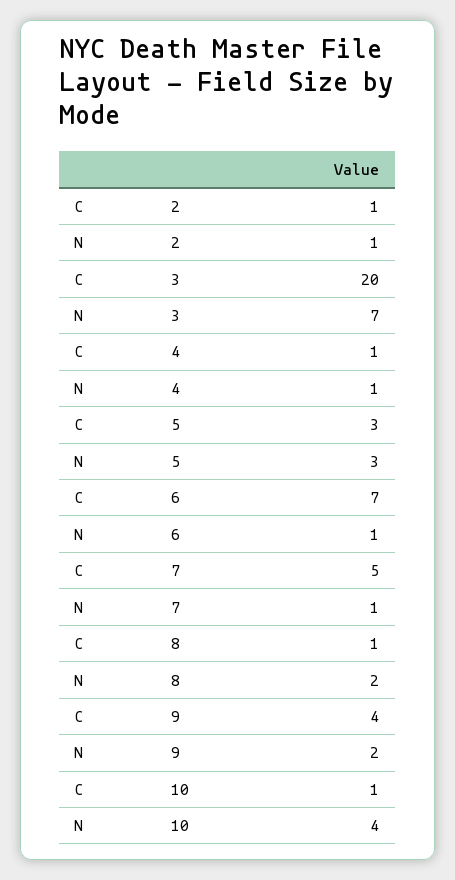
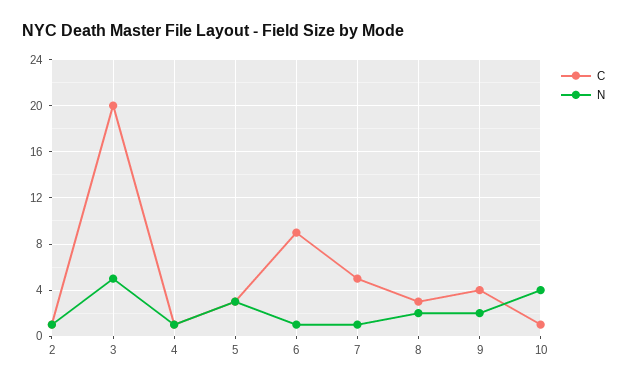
  {
    "C": {
      "2": 1,
      "3": 20,
      "4": 1,
      "5": 3,
-     "6": 7,
+     "6": 9,
      "7": 5,
-     "8": 1,
+     "8": 3,
      "9": 4,
      "10": 1
    },
    "N": {
      "2": 1,
-     "3": 7,
+     "3": 5,
      "4": 1,
      "5": 3,
      "6": 1,
      "7": 1,
      "8": 2,
      "9": 2,
      "10": 4
    }
  }

